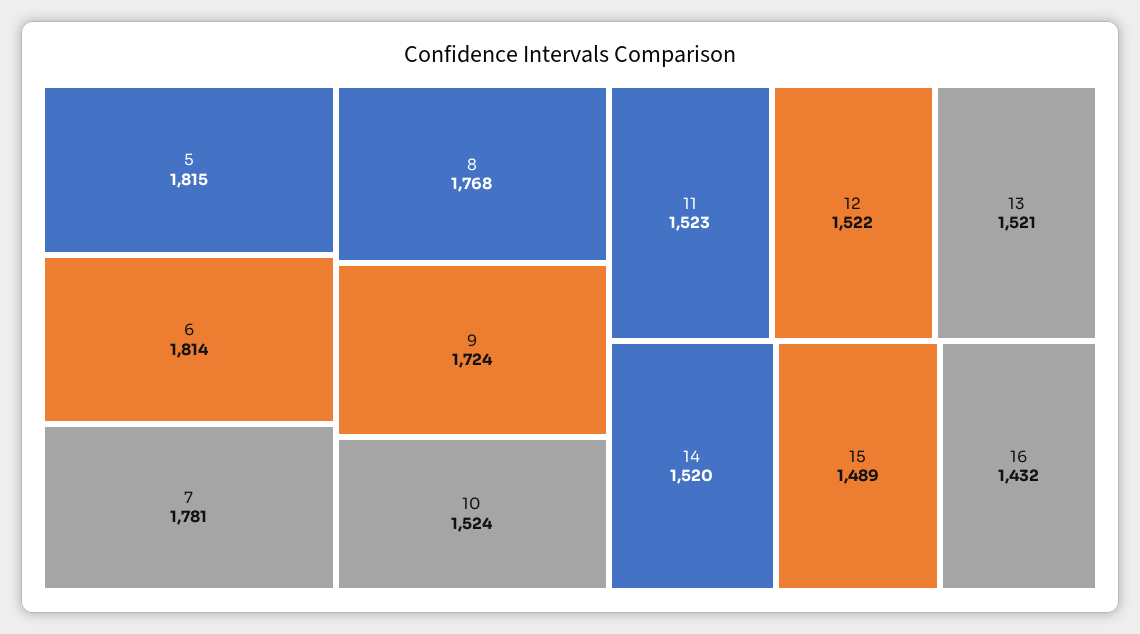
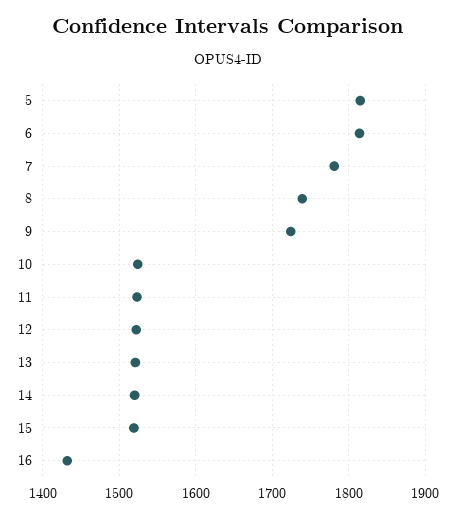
  {
    "5": 1815,
    "6": 1814,
    "7": 1781,
-   "8": 1768,
+   "8": 1740,
    "9": 1724,
    "10": 1524,
    "11": 1523,
    "12": 1522,
    "13": 1521,
    "14": 1520,
-   "15": 1489,
+   "15": 1520,
    "16": 1432
  }

